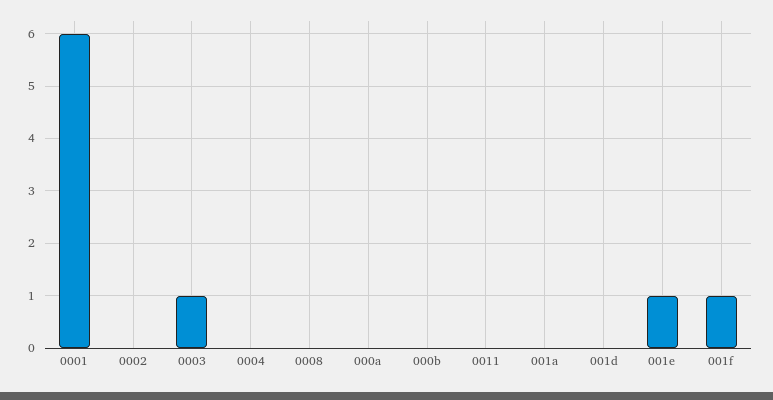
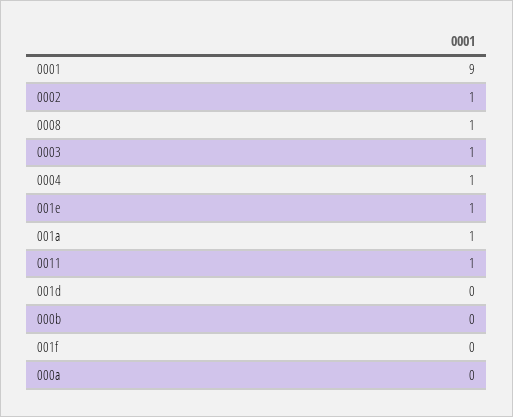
  {
-   "0001": 6,
+   "0001": 9,
-   "0002": 0,
+   "0002": 1,
    "0003": 1,
-   "0004": 0,
+   "0004": 1,
-   "0008": 0,
+   "0008": 1,
    "000a": 0,
    "000b": 0,
-   "0011": 0,
+   "0011": 1,
-   "001a": 0,
+   "001a": 1,
    "001d": 0,
    "001e": 1,
-   "001f": 1
+   "001f": 0
  }

